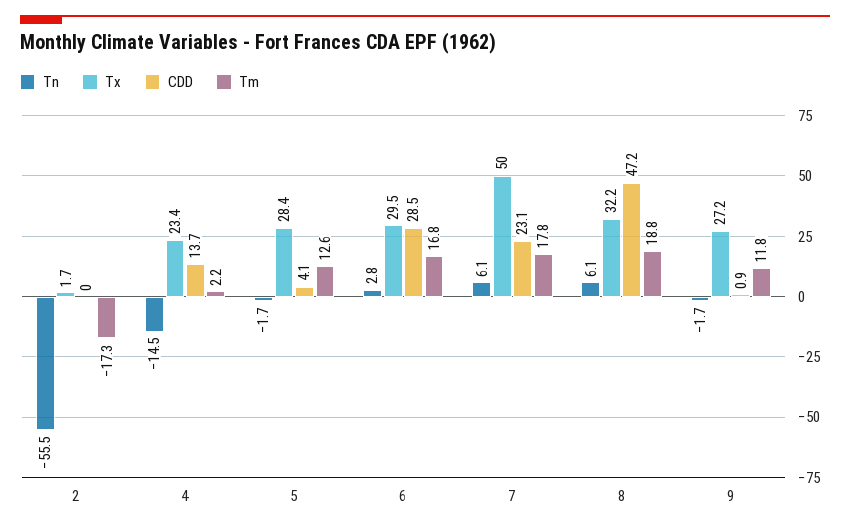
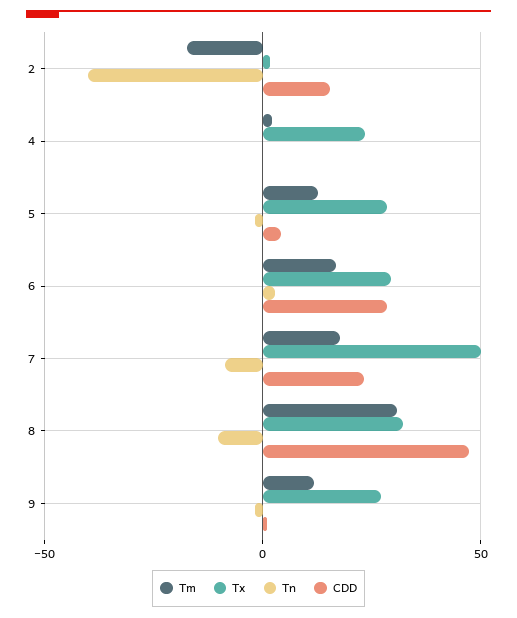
  {
    "Tn": {
-     "2": -55.5,
+     "2": -40,
-     "4": -14.5,
+     "4": 0,
      "5": -1.7,
      "6": 2.8,
-     "7": 6.1,
+     "7": -10,
-     "8": 6.1,
+     "8": -10,
      "9": -1.7
    },
    "Tx": {
      "2": 1.7,
      "4": 23.4,
      "5": 28.4,
      "6": 29.5,
      "7": 50,
      "8": 32.2,
      "9": 27.2
    },
    "CDD": {
-     "2": 0,
+     "2": 15,
-     "4": 13.7,
+     "4": 0,
      "5": 4.1,
      "6": 28.5,
      "7": 23.1,
      "8": 47.2,
      "9": 0.9
    },
    "Tm": {
      "2": -17.3,
      "4": 2.2,
      "5": 12.6,
      "6": 16.8,
      "7": 17.8,
-     "8": 18.8,
+     "8": 30,
      "9": 11.8
    }
  }

